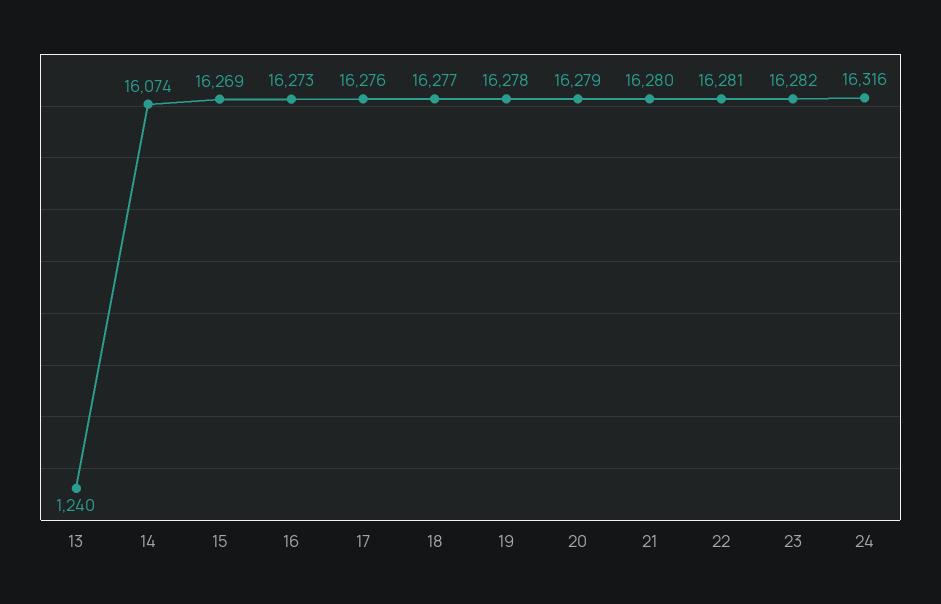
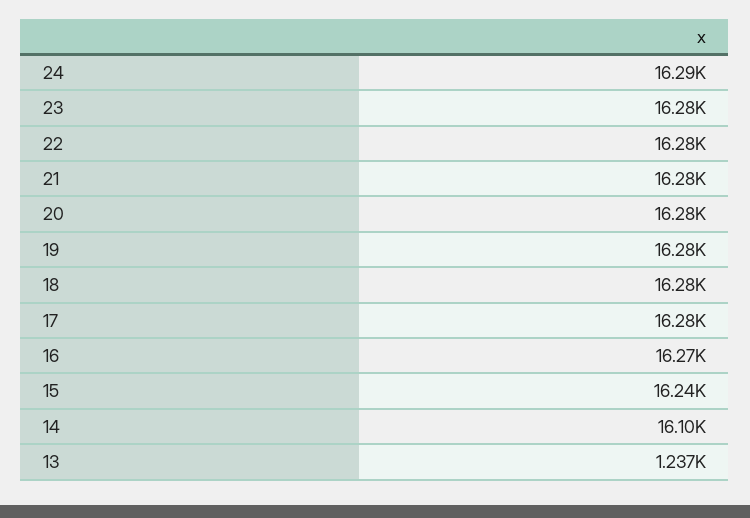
  {
-   "13": 1240,
+   "13": 1237,
-   "14": 16074,
+   "14": 16100,
-   "15": 16269,
+   "15": 16240,
    "16": 16273,
    "17": 16276,
    "18": 16277,
    "19": 16278,
    "20": 16279,
    "21": 16280,
    "22": 16281,
    "23": 16282,
-   "24": 16316
+   "24": 16290
  }

